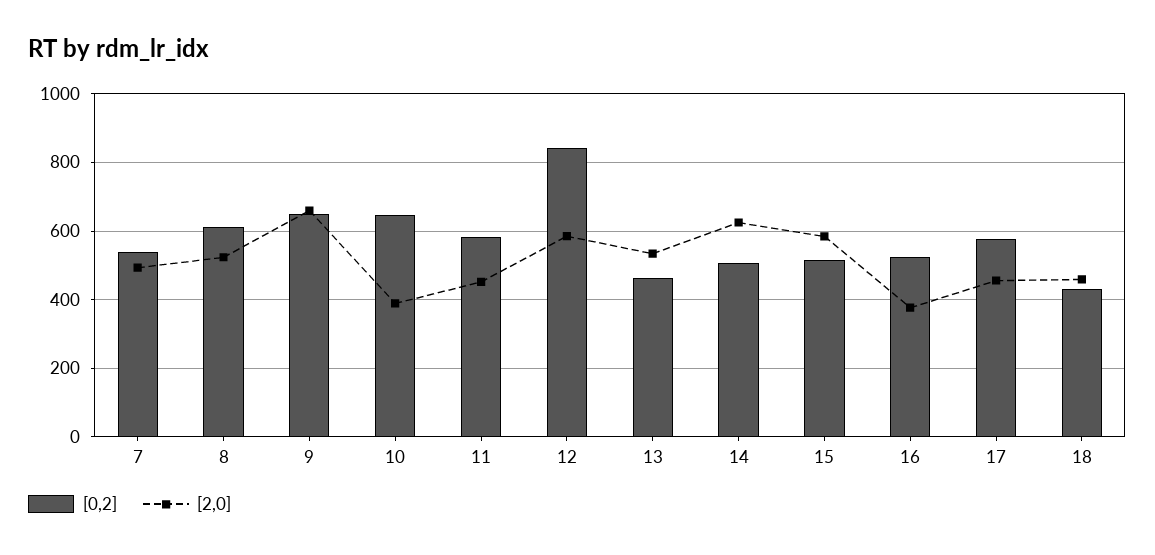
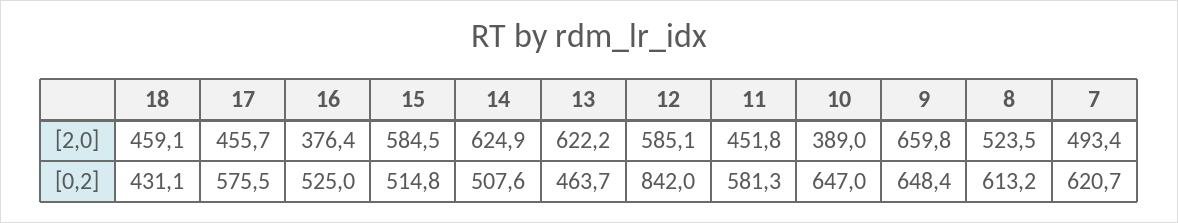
  {
    "[0,2]": {
-     "7": 540,
+     "7": 620.7,
      "8": 613.2,
      "9": 648.4,
      "10": 647,
      "11": 581.3,
      "12": 842,
      "13": 463.7,
      "14": 507.6,
      "15": 514.8,
      "16": 525,
      "17": 575.5,
      "18": 431.1
    },
    "[2,0]": {
      "7": 493.4,
      "8": 523.5,
      "9": 659.8,
      "10": 389,
      "11": 451.8,
      "12": 585.1,
-     "13": 540,
+     "13": 622.2,
      "14": 624.9,
      "15": 584.5,
      "16": 376.4,
      "17": 455.7,
      "18": 459.1
    }
  }

